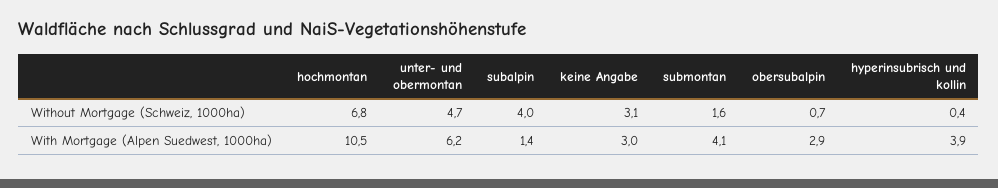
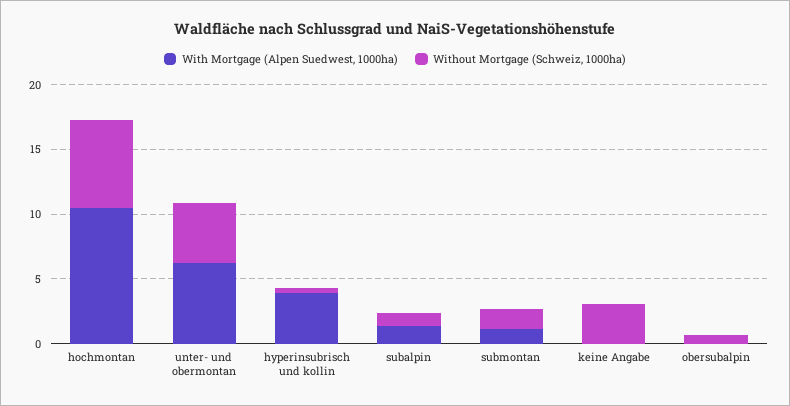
  {
    "Without Mortgage (Schweiz, 1000ha)": {
      "hochmontan": 6.8,
      "unter- und obermontan": 4.7,
-     "subalpin": 4,
+     "subalpin": 1,
      "keine Angabe": 3.1,
      "submontan": 1.6,
      "obersubalpin": 0.7,
      "hyperinsubrisch und kollin": 0.4
    },
    "With Mortgage (Alpen Suedwest, 1000ha)": {
      "hochmontan": 10.5,
      "unter- und obermontan": 6.2,
      "subalpin": 1.4,
-     "keine Angabe": 3,
+     "keine Angabe": 0,
-     "submontan": 4.1,
+     "submontan": 1,
-     "obersubalpin": 2.9,
+     "obersubalpin": 0,
      "hyperinsubrisch und kollin": 3.9
    }
  }

